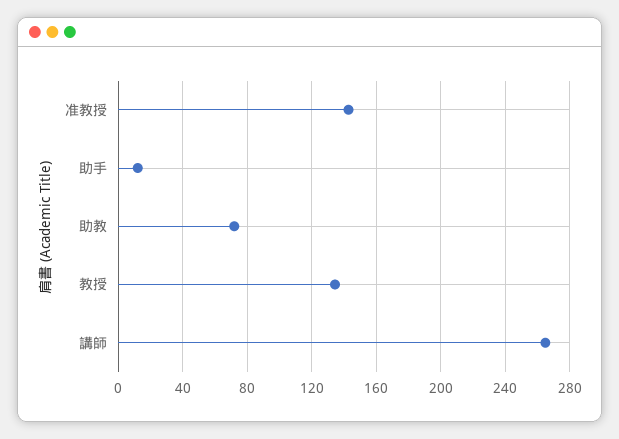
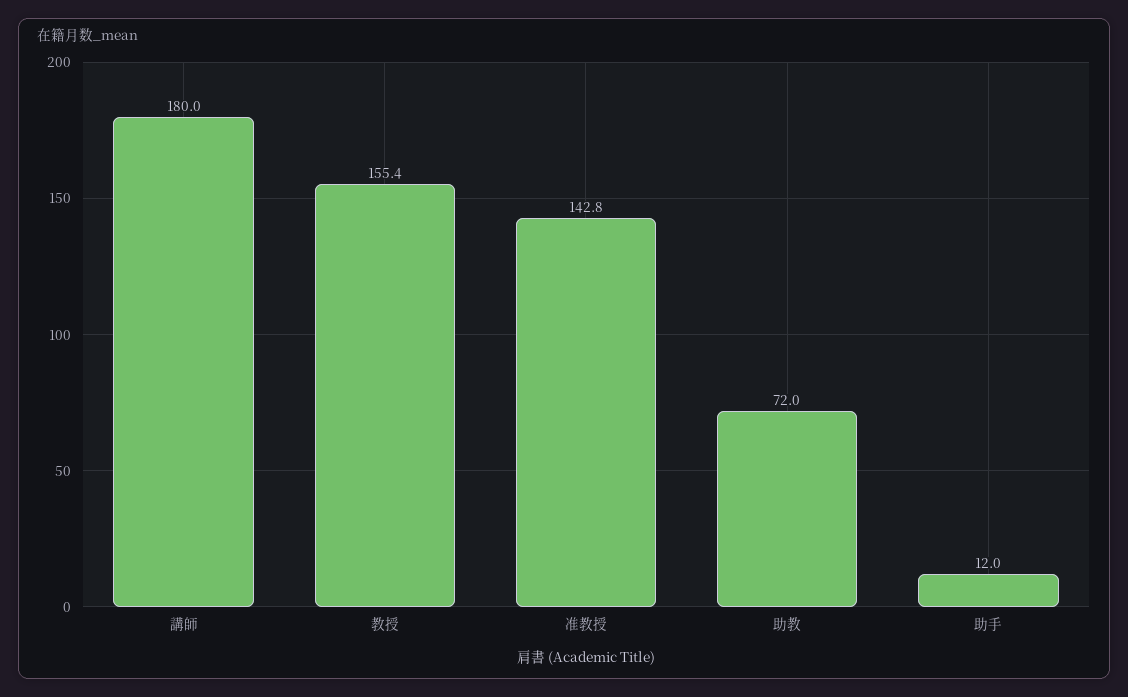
  {
    "准教授": 142.8,
    "助手": 12,
    "助教": 72,
-   "教授": 135,
+   "教授": 155.4,
-   "講師": 265
+   "講師": 180
  }

